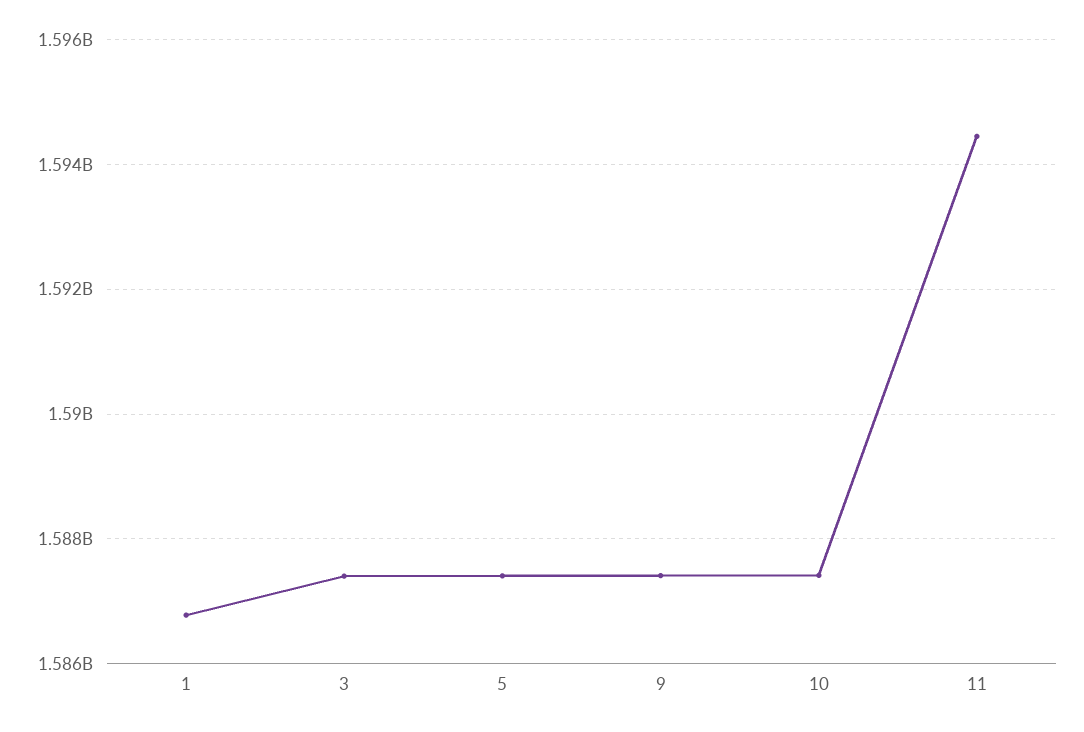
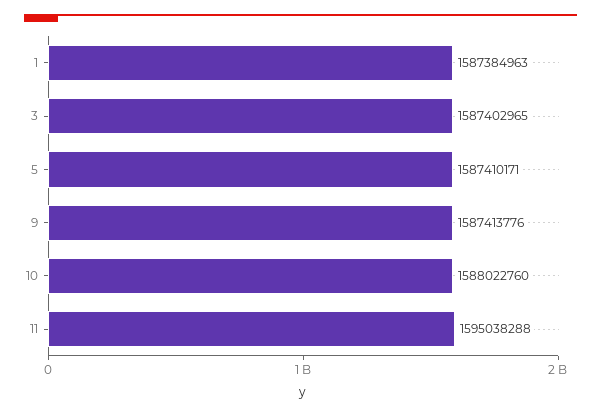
  {
-   "1": 1586800000,
+   "1": 1587384963,
    "3": 1587402965,
    "5": 1587410171,
    "9": 1587413776,
-   "10": 1587400000,
+   "10": 1588022760,
-   "11": 1594400000
+   "11": 1595038288
  }

